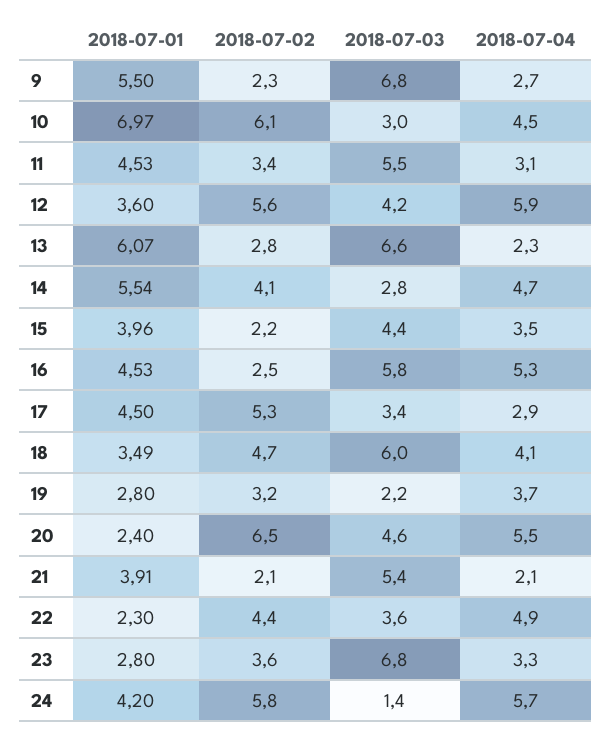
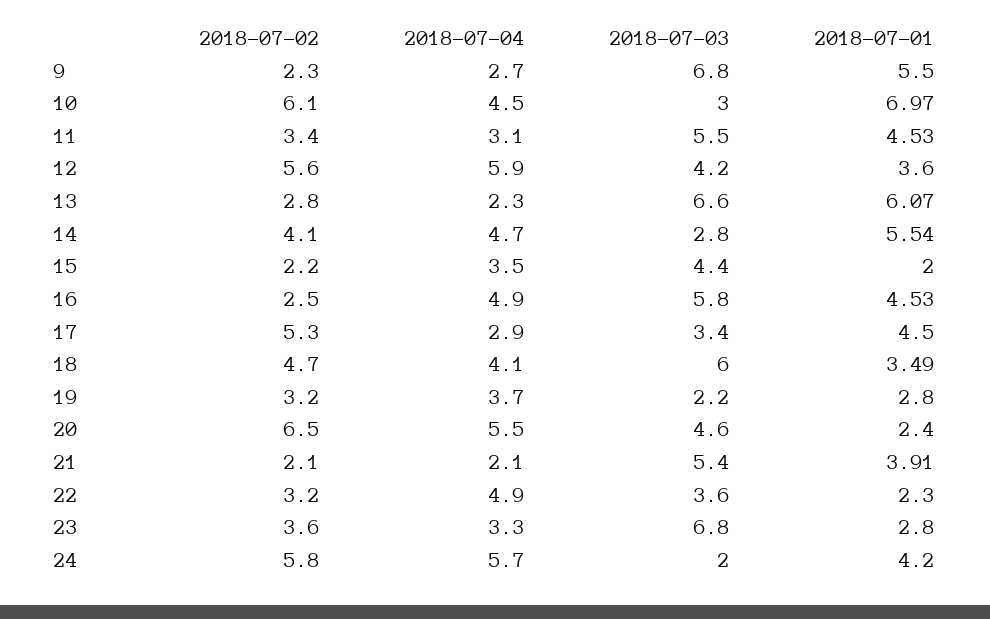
  {
    "2018-07-01": {
      "9": 5.5,
      "10": 6.97,
      "11": 4.53,
      "12": 3.6,
      "13": 6.07,
      "14": 5.54,
-     "15": 3.96,
+     "15": 2,
      "16": 4.53,
      "17": 4.5,
      "18": 3.49,
      "19": 2.8,
      "20": 2.4,
      "21": 3.91,
      "22": 2.3,
      "23": 2.8,
      "24": 4.2
    },
    "2018-07-02": {
      "9": 2.3,
      "10": 6.1,
      "11": 3.4,
      "12": 5.6,
      "13": 2.8,
      "14": 4.1,
      "15": 2.2,
      "16": 2.5,
      "17": 5.3,
      "18": 4.7,
      "19": 3.2,
      "20": 6.5,
      "21": 2.1,
-     "22": 4.4,
+     "22": 3.2,
      "23": 3.6,
      "24": 5.8
    },
    "2018-07-03": {
      "9": 6.8,
      "10": 3,
      "11": 5.5,
      "12": 4.2,
      "13": 6.6,
      "14": 2.8,
      "15": 4.4,
      "16": 5.8,
      "17": 3.4,
      "18": 6,
      "19": 2.2,
      "20": 4.6,
      "21": 5.4,
      "22": 3.6,
      "23": 6.8,
-     "24": 1.4
+     "24": 2
    },
    "2018-07-04": {
      "9": 2.7,
      "10": 4.5,
      "11": 3.1,
      "12": 5.9,
      "13": 2.3,
      "14": 4.7,
      "15": 3.5,
-     "16": 5.3,
+     "16": 4.9,
      "17": 2.9,
      "18": 4.1,
      "19": 3.7,
      "20": 5.5,
      "21": 2.1,
      "22": 4.9,
      "23": 3.3,
      "24": 5.7
    }
  }

